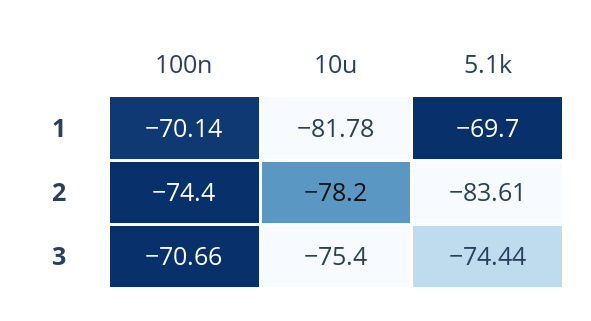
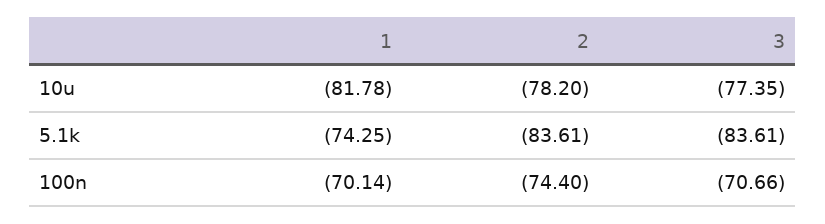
  {
    "100n": {
      "1": -70.14,
      "2": -74.4,
      "3": -70.66
    },
    "10u": {
      "1": -81.78,
      "2": -78.2,
-     "3": -75.4
+     "3": -77.35
    },
    "5.1k": {
-     "1": -69.7,
+     "1": -74.25,
      "2": -83.61,
-     "3": -74.44
+     "3": -83.61
    }
  }

